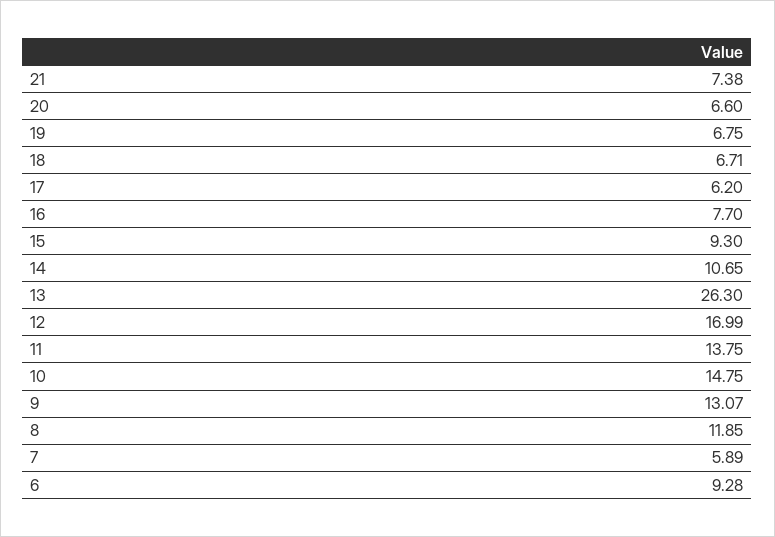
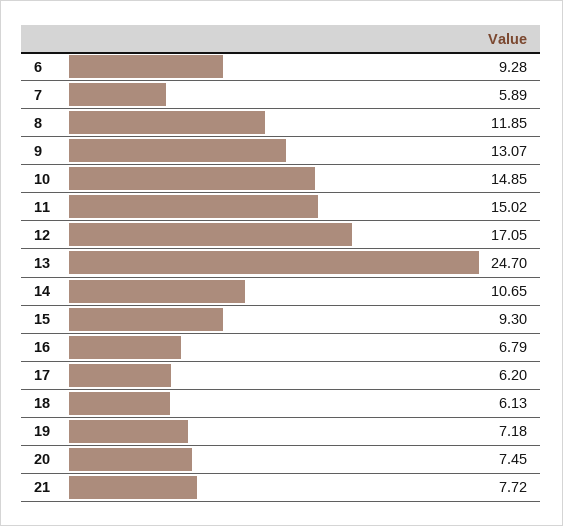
  {
-   "21": 7.38,
+   "21": 7.72,
-   "20": 6.6,
+   "20": 7.45,
-   "19": 6.75,
+   "19": 7.18,
-   "18": 6.71,
+   "18": 6.13,
    "17": 6.2,
-   "16": 7.7,
+   "16": 6.79,
    "15": 9.3,
    "14": 10.65,
-   "13": 26.3,
+   "13": 24.7,
-   "12": 16.99,
+   "12": 17.05,
-   "11": 13.75,
+   "11": 15.02,
-   "10": 14.75,
+   "10": 14.85,
    "9": 13.07,
    "8": 11.85,
    "7": 5.89,
    "6": 9.28
  }

